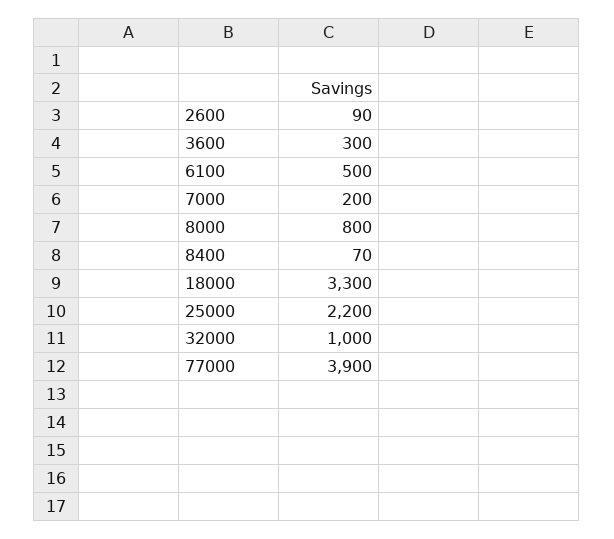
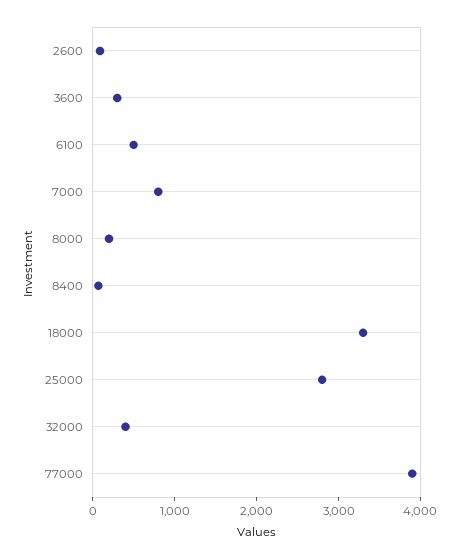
  {
    "2600": 90,
    "3600": 300,
    "6100": 500,
-   "7000": 200,
+   "7000": 800,
-   "8000": 800,
+   "8000": 200,
    "8400": 70,
    "18000": 3300,
-   "25000": 2200,
+   "25000": 2800,
-   "32000": 1000,
+   "32000": 400,
    "77000": 3900
  }

